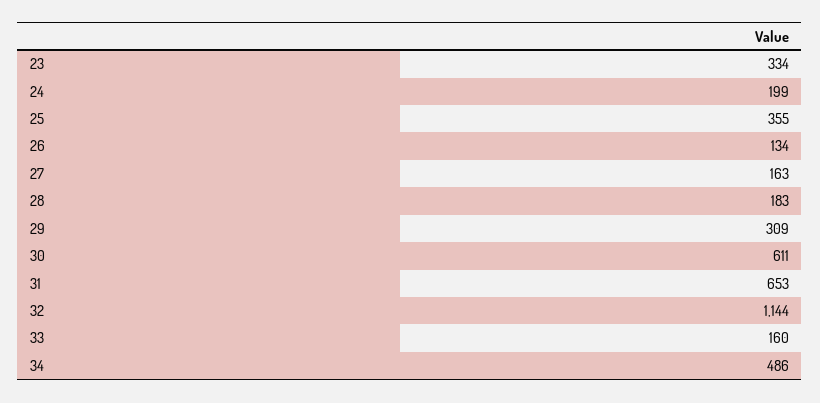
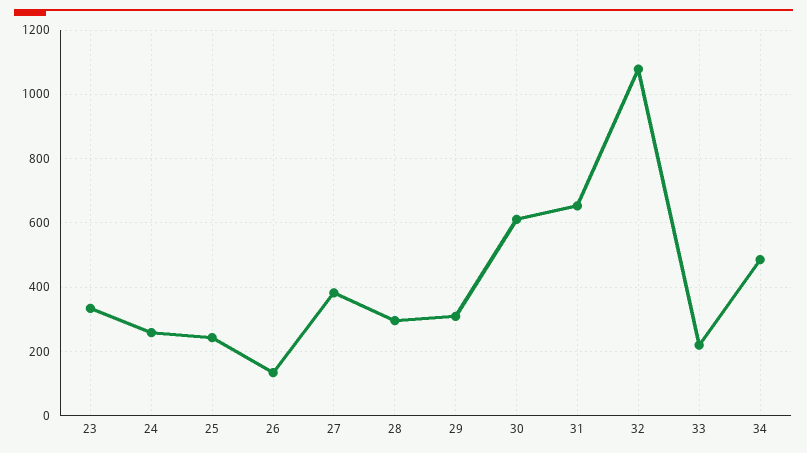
  {
    "23": 334,
-   "24": 199,
+   "24": 260,
-   "25": 355,
+   "25": 240,
    "26": 134,
-   "27": 163,
+   "27": 380,
-   "28": 183,
+   "28": 300,
    "29": 309,
    "30": 611,
    "31": 653,
-   "32": 1144,
+   "32": 1080,
-   "33": 160,
+   "33": 220,
    "34": 486
  }

